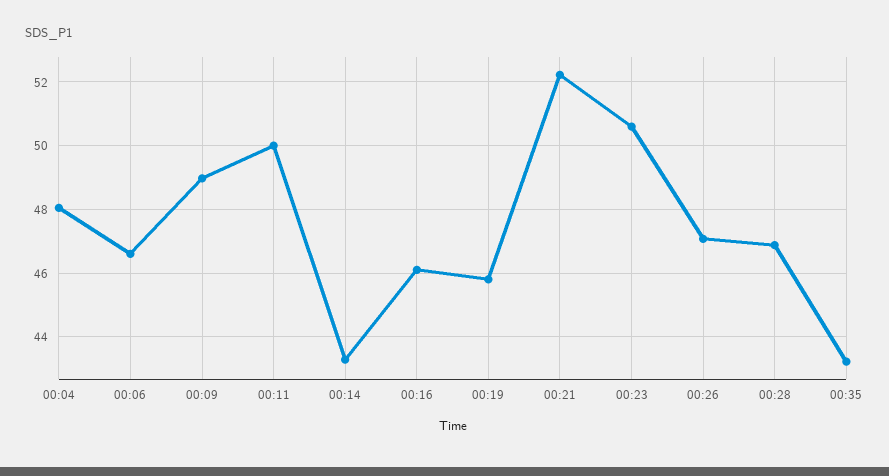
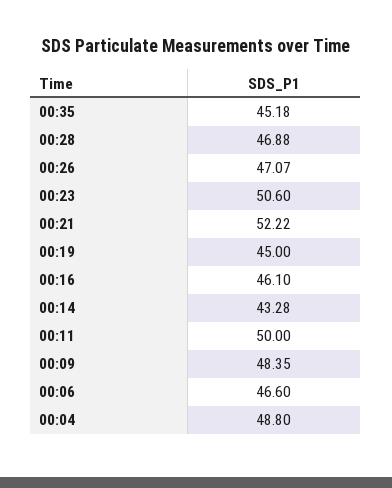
  {
-   "00:04": 48,
+   "00:04": 48.8,
    "00:06": 46.6,
-   "00:09": 49,
+   "00:09": 48.35,
    "00:11": 50,
    "00:14": 43.28,
    "00:16": 46.1,
-   "00:19": 45.8,
+   "00:19": 45,
    "00:21": 52.22,
    "00:23": 50.6,
    "00:26": 47.07,
    "00:28": 46.88,
-   "00:35": 43.2
+   "00:35": 45.18
  }

